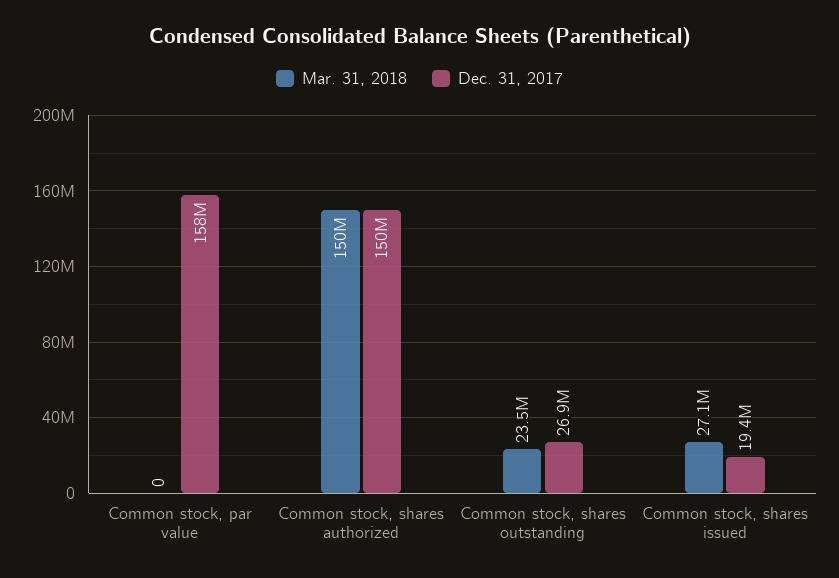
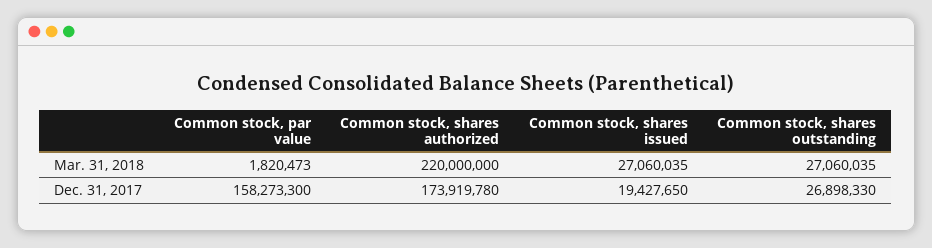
  {
    "Mar. 31, 2018": {
-     "Common stock, par value": 0,
+     "Common stock, par value": 1820473,
-     "Common stock, shares authorized": 150000000,
+     "Common stock, shares authorized": 220000000,
-     "Common stock, shares outstanding": 23500000,
+     "Common stock, shares outstanding": 27060035,
      "Common stock, shares issued": 27060035
    },
    "Dec. 31, 2017": {
      "Common stock, par value": 158273300,
-     "Common stock, shares authorized": 150000000,
+     "Common stock, shares authorized": 173919780,
      "Common stock, shares outstanding": 26898330,
      "Common stock, shares issued": 19427650
    }
  }

